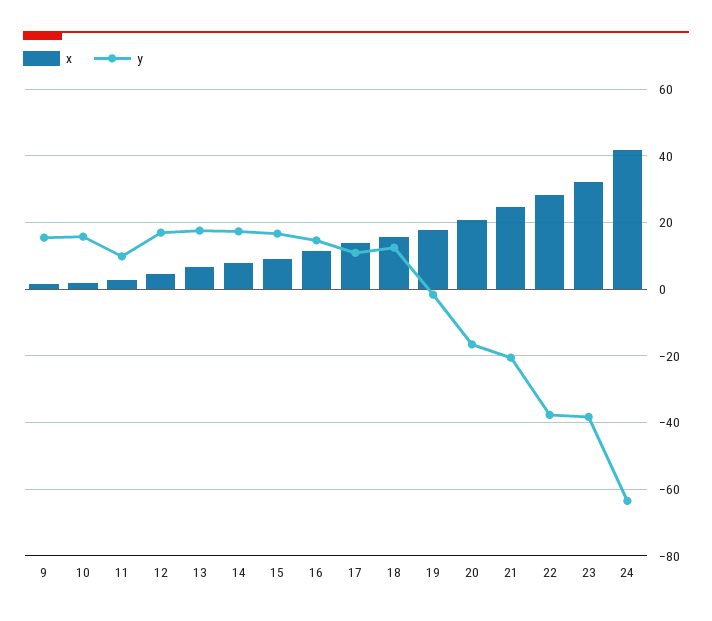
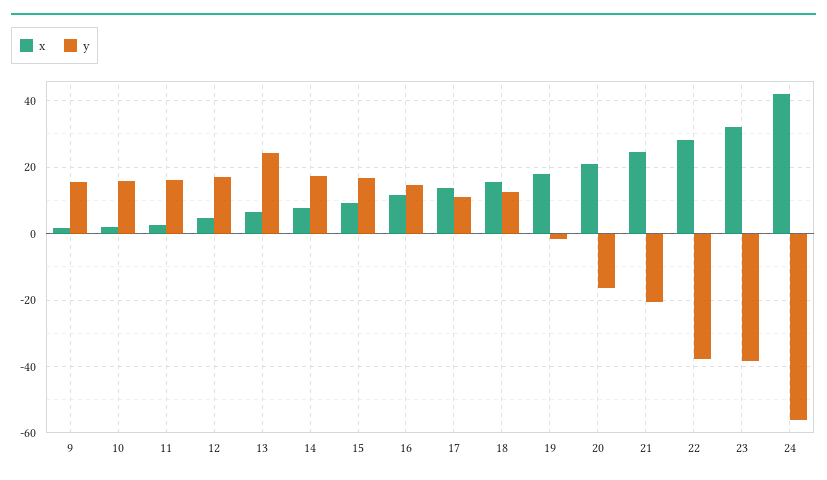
  {
    "x": {
      "9": 2,
      "10": 2,
      "11": 2,
      "12": 4,
      "13": 6,
      "14": 8,
      "15": 10,
      "16": 12,
      "17": 14,
      "18": 16,
      "19": 18,
      "20": 20,
      "21": 24,
      "22": 28,
      "23": 32,
      "24": 42
    },
    "y": {
      "9": 16,
      "10": 16,
-     "11": 10,
+     "11": 16,
      "12": 18,
-     "13": 18,
+     "13": 24,
      "14": 18,
      "15": 16,
      "16": 14,
      "17": 10,
      "18": 12,
      "19": -2,
      "20": -16,
      "21": -20,
      "22": -38,
      "23": -38,
-     "24": -64
+     "24": -56
    }
  }

